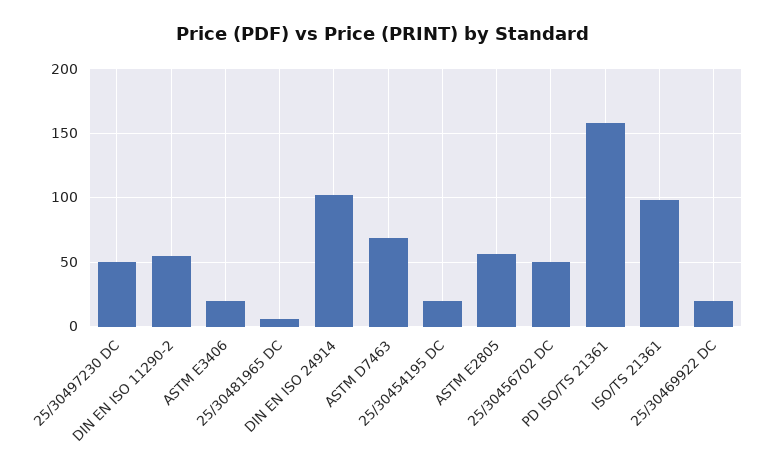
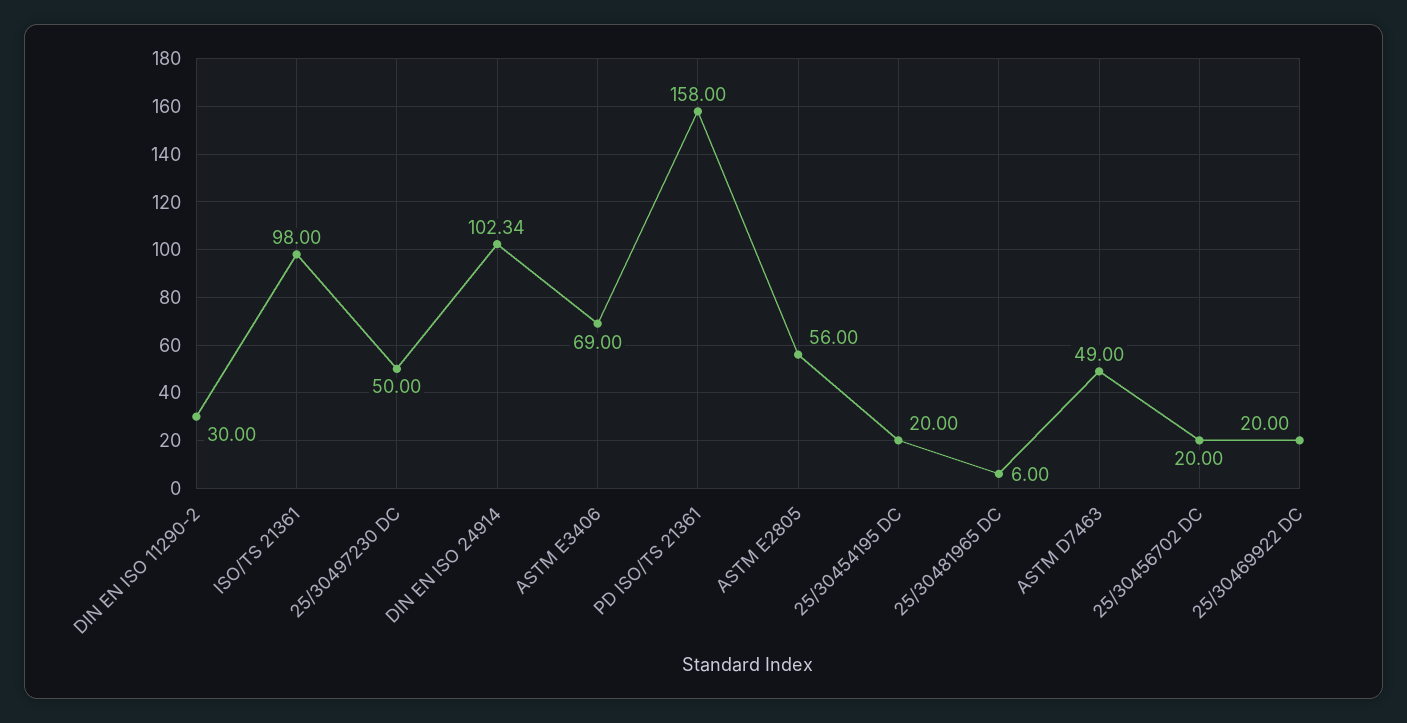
  {
    "25/30497230 DC": 50,
-   "DIN EN ISO 11290-2": 55,
+   "DIN EN ISO 11290-2": 30,
-   "ASTM E3406": 20,
+   "ASTM E3406": 69,
    "25/30481965 DC": 6,
    "DIN EN ISO 24914": 102.34,
-   "ASTM D7463": 70,
+   "ASTM D7463": 49,
    "25/30454195 DC": 20,
    "ASTM E2805": 56,
-   "25/30456702 DC": 50,
+   "25/30456702 DC": 20,
    "PD ISO/TS 21361": 158,
    "ISO/TS 21361": 98,
    "25/30469922 DC": 20
  }

